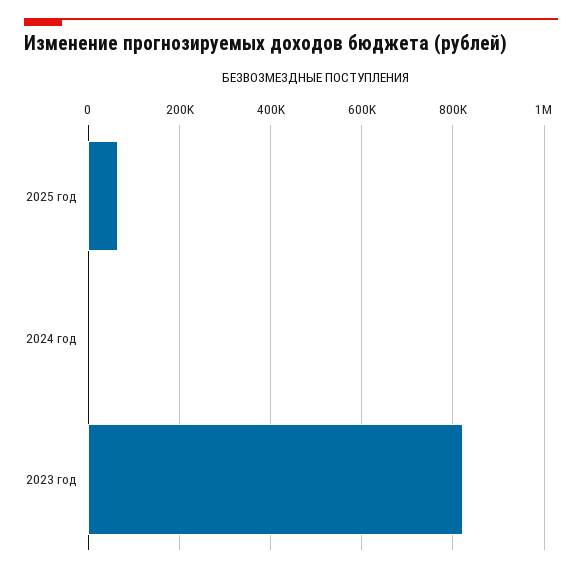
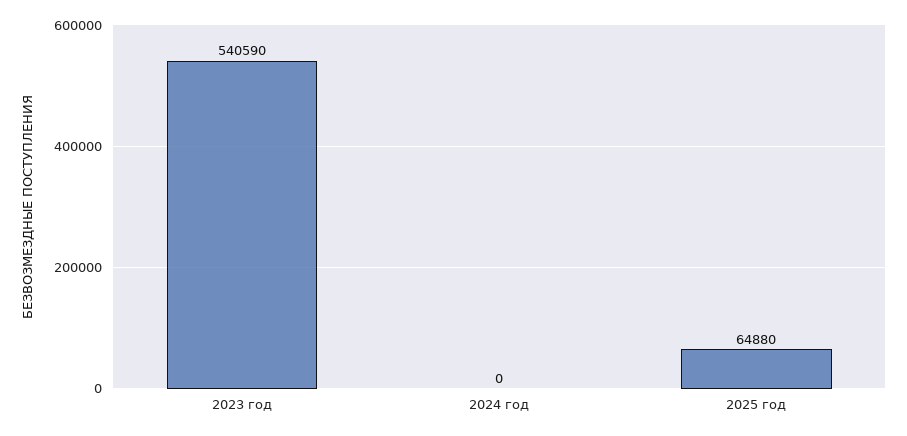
  {
    "2025 год": 64880,
    "2024 год": 0,
-   "2023 год": 820000
+   "2023 год": 540590
  }

